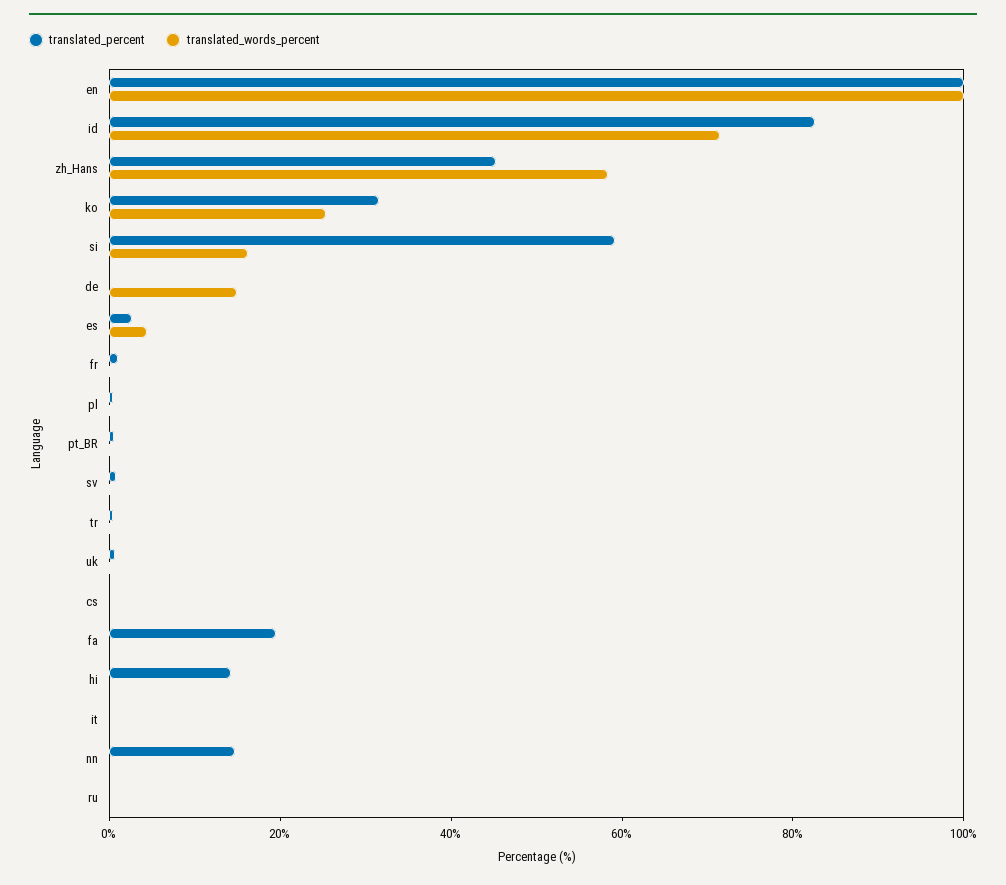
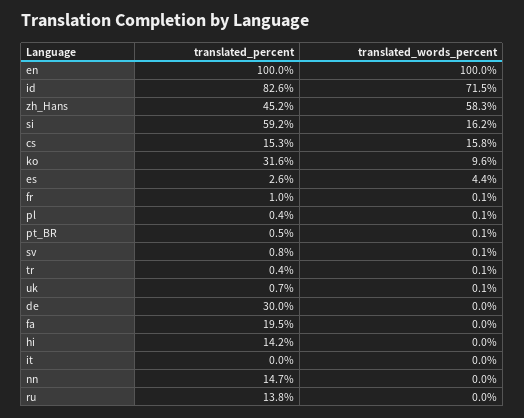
  {
    "translated_percent": {
      "en": 100,
      "id": 82.6,
      "zh_Hans": 45.2,
      "ko": 31.6,
      "si": 59.2,
-     "de": 0,
+     "de": 30,
      "es": 2.6,
      "fr": 1,
      "pl": 0.4,
      "pt_BR": 0.5,
      "sv": 0.8,
      "tr": 0.4,
      "uk": 0.7,
-     "cs": 0,
+     "cs": 15.3,
      "fa": 19.5,
      "hi": 14.2,
      "it": 0,
      "nn": 14.7,
-     "ru": 0
+     "ru": 13.8
    },
    "translated_words_percent": {
      "en": 100,
      "id": 71.5,
      "zh_Hans": 58.3,
-     "ko": 25,
+     "ko": 9.6,
      "si": 16.2,
-     "de": 15,
+     "de": 0,
      "es": 4.4,
      "fr": 0.1,
      "pl": 0.1,
      "pt_BR": 0.1,
      "sv": 0.1,
      "tr": 0.1,
      "uk": 0.1,
-     "cs": 0,
+     "cs": 15.8,
      "fa": 0,
      "hi": 0,
      "it": 0,
      "nn": 0,
      "ru": 0
    }
  }

